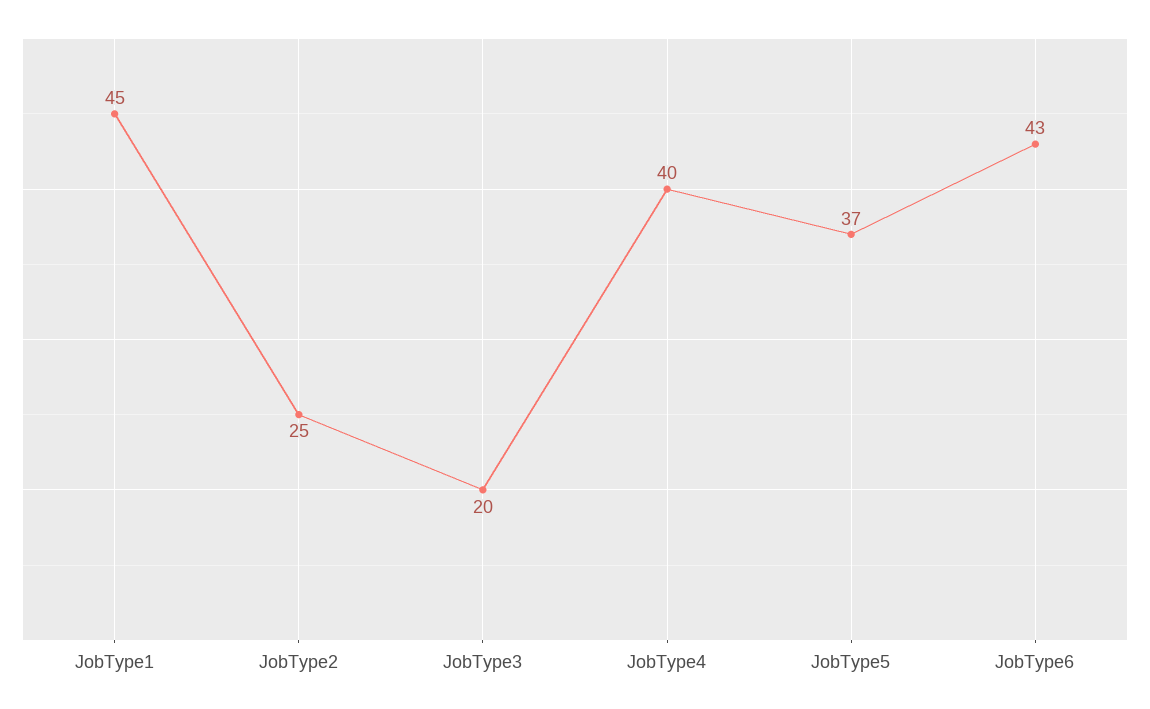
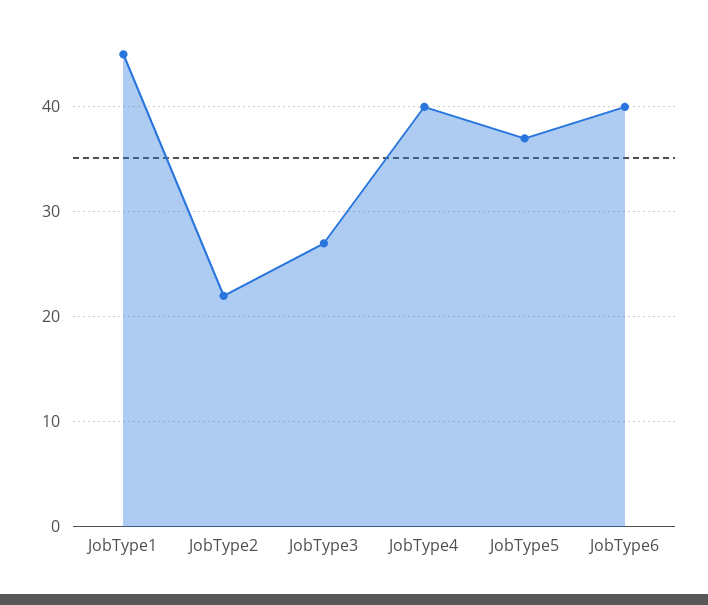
  {
    "JobType1": 45,
-   "JobType2": 25,
+   "JobType2": 22,
-   "JobType3": 20,
+   "JobType3": 27,
    "JobType4": 40,
    "JobType5": 37,
-   "JobType6": 43
+   "JobType6": 40
  }

